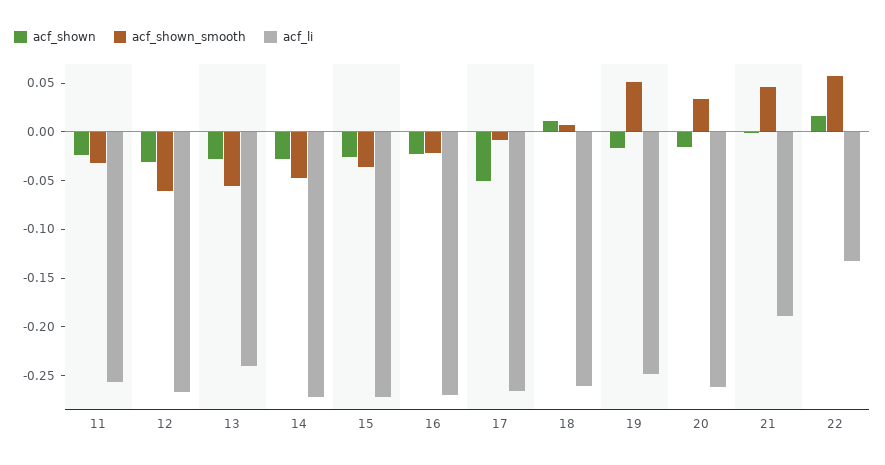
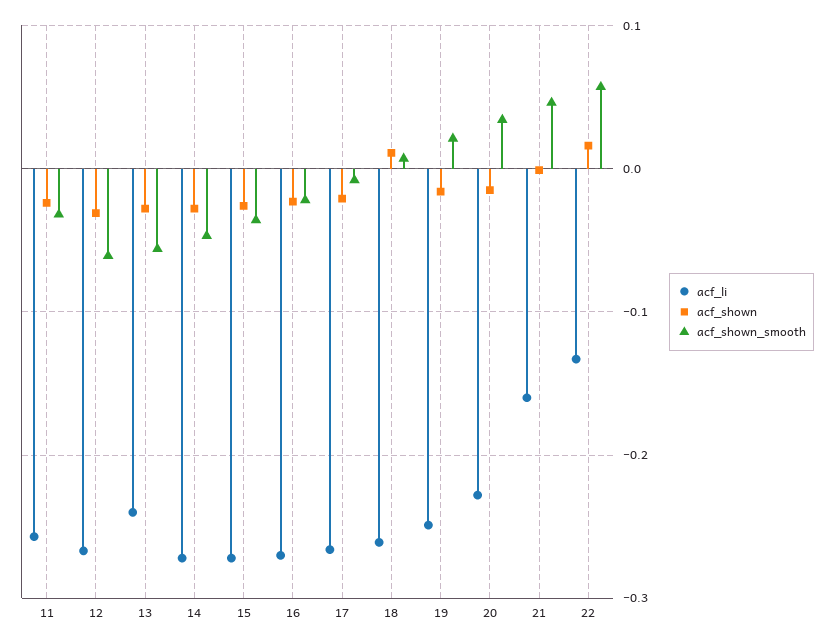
  {
    "acf_shown": {
      "11": -0.02,
      "12": -0.03,
      "13": -0.03,
      "14": -0.03,
      "15": -0.03,
      "16": -0.02,
-     "17": -0.05,
+     "17": -0.02,
      "18": 0.01,
      "19": -0.02,
      "20": -0.02,
      "21": 0,
      "22": 0.02
    },
    "acf_shown_smooth": {
      "11": -0.03,
      "12": -0.06,
      "13": -0.06,
      "14": -0.05,
      "15": -0.04,
      "16": -0.02,
      "17": -0.01,
      "18": 0.01,
-     "19": 0.05,
+     "19": 0.02,
      "20": 0.03,
      "21": 0.05,
      "22": 0.06
    },
    "acf_li": {
      "11": -0.26,
      "12": -0.27,
      "13": -0.24,
      "14": -0.27,
      "15": -0.27,
      "16": -0.27,
      "17": -0.27,
      "18": -0.26,
      "19": -0.25,
-     "20": -0.26,
+     "20": -0.23,
-     "21": -0.19,
+     "21": -0.16,
      "22": -0.13
    }
  }

